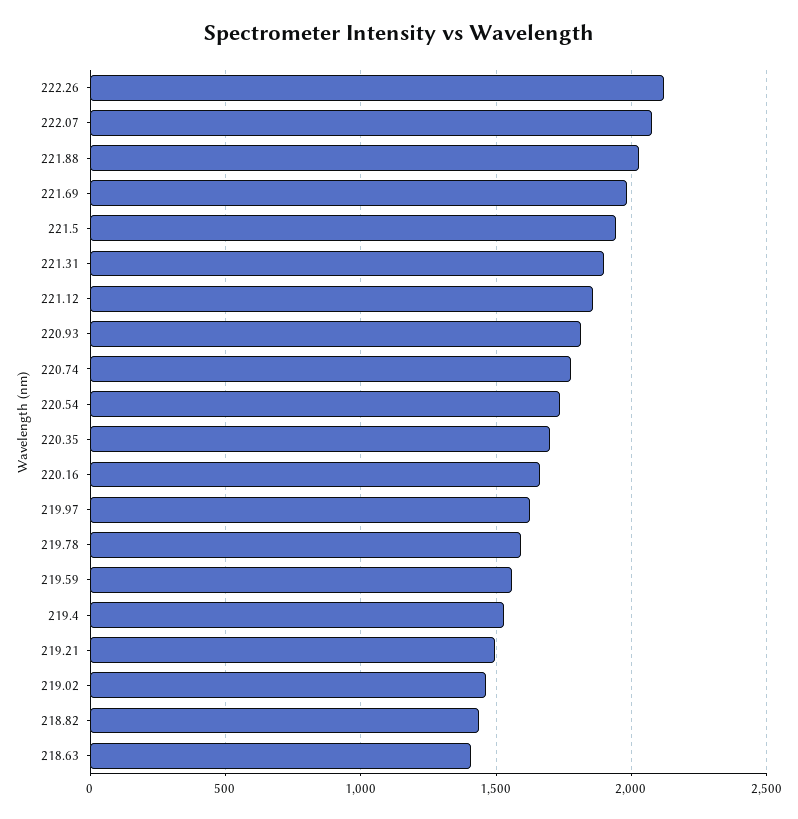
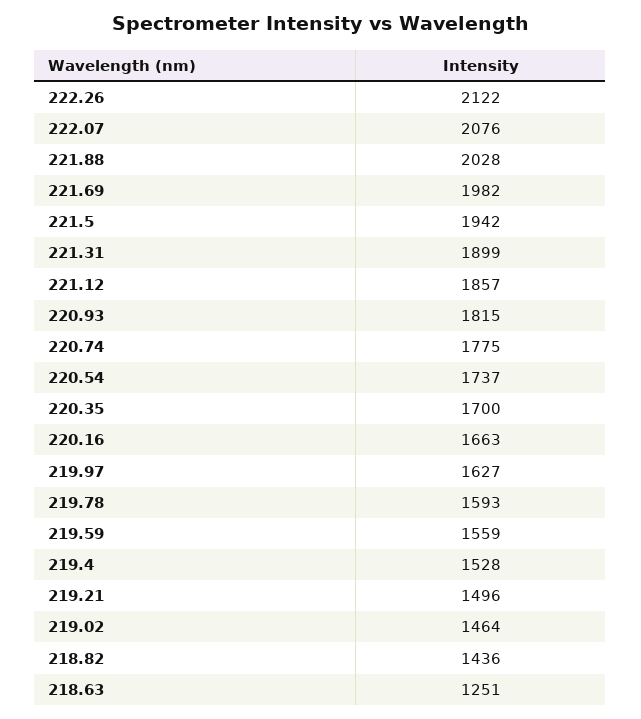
  {
    "222.26": 2122,
    "222.07": 2076,
    "221.88": 2028,
    "221.69": 1982,
    "221.5": 1942,
    "221.31": 1899,
    "221.12": 1857,
    "220.93": 1815,
    "220.74": 1775,
    "220.54": 1737,
    "220.35": 1700,
    "220.16": 1663,
    "219.97": 1627,
    "219.78": 1593,
    "219.59": 1559,
    "219.4": 1528,
    "219.21": 1496,
    "219.02": 1464,
    "218.82": 1436,
-   "218.63": 1400
+   "218.63": 1251
  }

